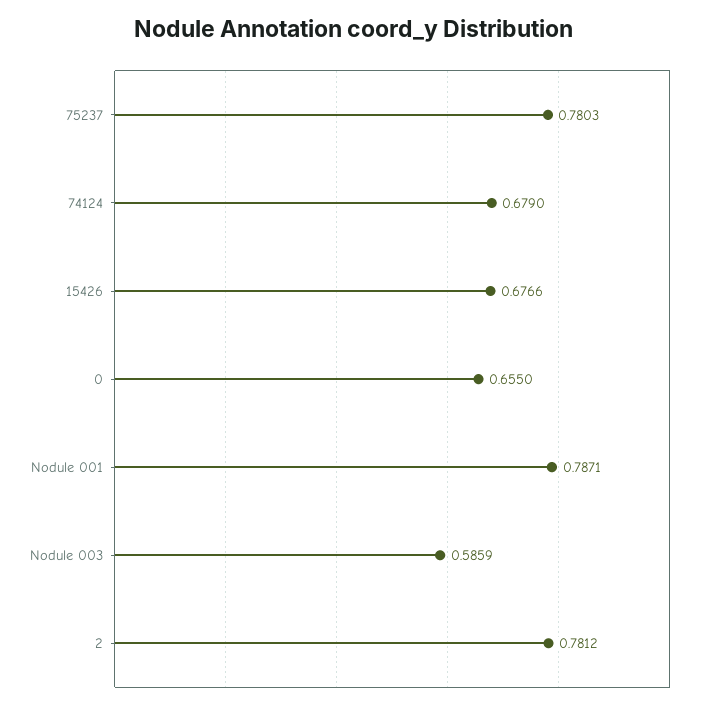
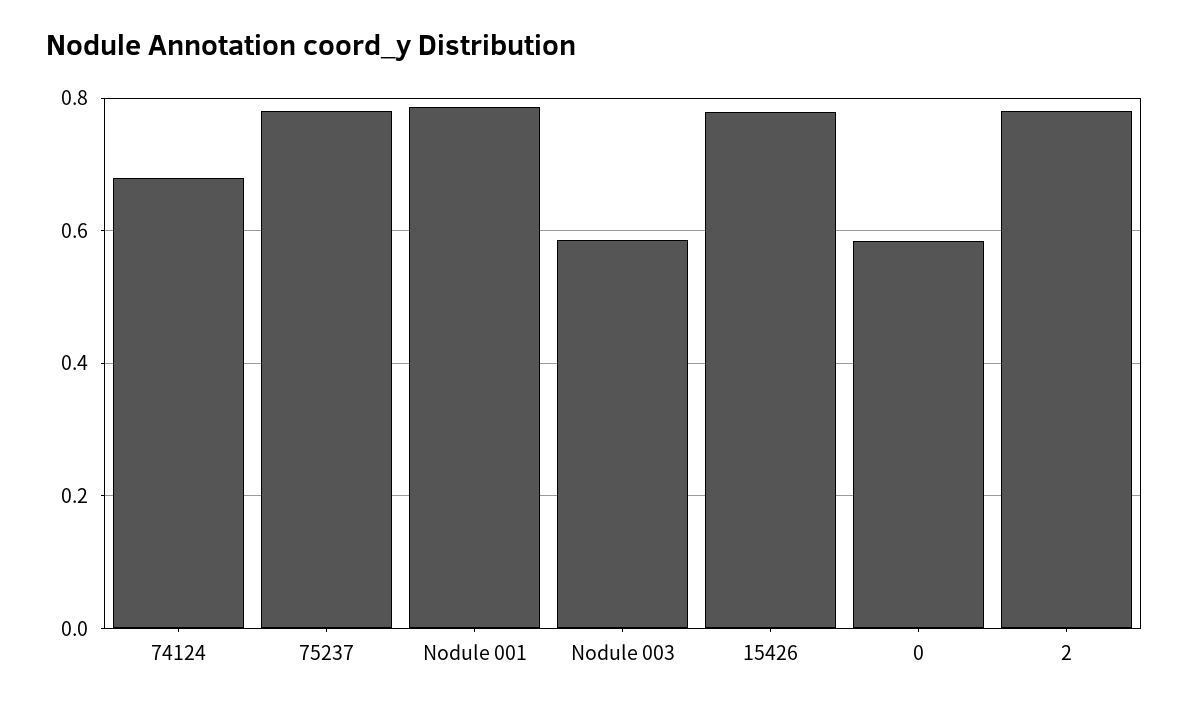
  {
    "75237": 0.7803,
    "74124": 0.679,
-   "15426": 0.6766,
+   "15426": 0.78,
-   "0": 0.655,
+   "0": 0.58,
    "Nodule 001": 0.7871,
    "Nodule 003": 0.5859,
    "2": 0.7812
  }

